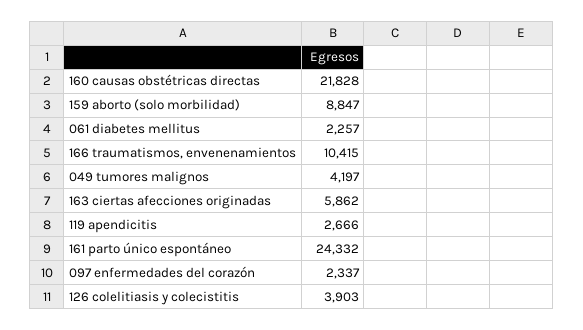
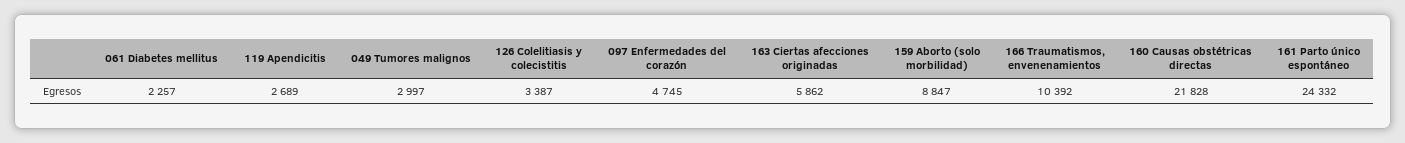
  {
    "160 causas obstétricas directas": 21828,
    "159 aborto (solo morbilidad)": 8847,
    "061 diabetes mellitus": 2257,
-   "166 traumatismos, envenenamientos": 10415,
+   "166 traumatismos, envenenamientos": 10392,
-   "049 tumores malignos": 4197,
+   "049 tumores malignos": 2997,
    "163 ciertas afecciones originadas": 5862,
-   "119 apendicitis": 2666,
+   "119 apendicitis": 2689,
    "161 parto único espontáneo": 24332,
-   "097 enfermedades del corazón": 2337,
+   "097 enfermedades del corazón": 4745,
-   "126 colelitiasis y colecistitis": 3903
+   "126 colelitiasis y colecistitis": 3387
  }

